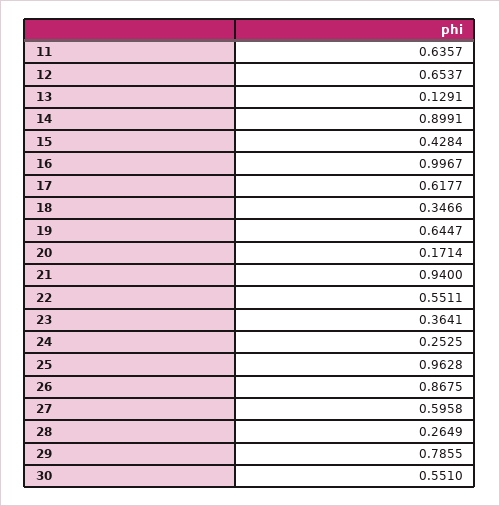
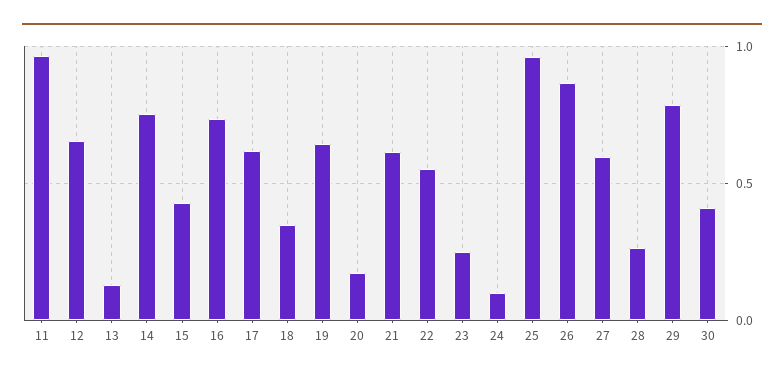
  {
-   "11": 0.6357,
+   "11": 0.95,
    "12": 0.6537,
    "13": 0.1291,
-   "14": 0.8991,
+   "14": 0.75,
    "15": 0.4284,
-   "16": 0.9967,
+   "16": 0.75,
    "17": 0.6177,
    "18": 0.3466,
    "19": 0.6447,
    "20": 0.1714,
-   "21": 0.94,
+   "21": 0.6,
    "22": 0.5511,
-   "23": 0.3641,
+   "23": 0.25,
-   "24": 0.2525,
+   "24": 0.1,
    "25": 0.9628,
    "26": 0.8675,
    "27": 0.5958,
    "28": 0.2649,
    "29": 0.7855,
-   "30": 0.551
+   "30": 0.4
  }

